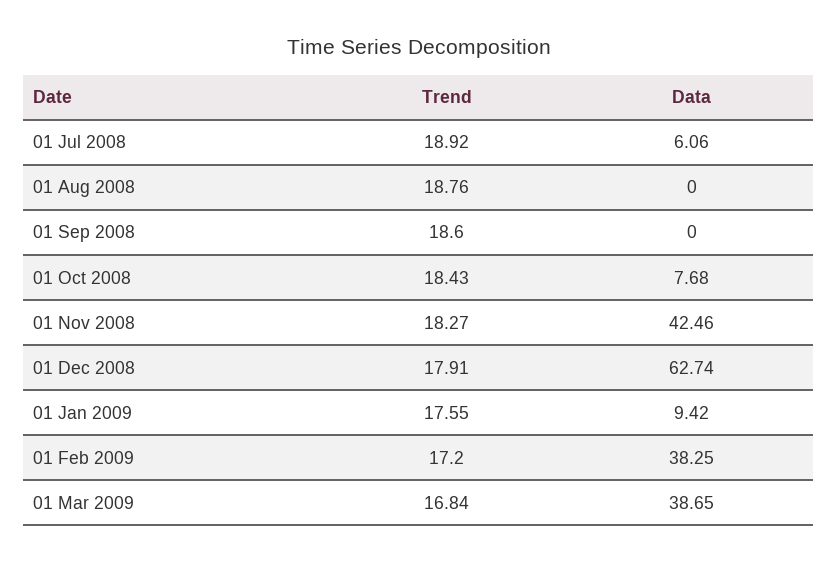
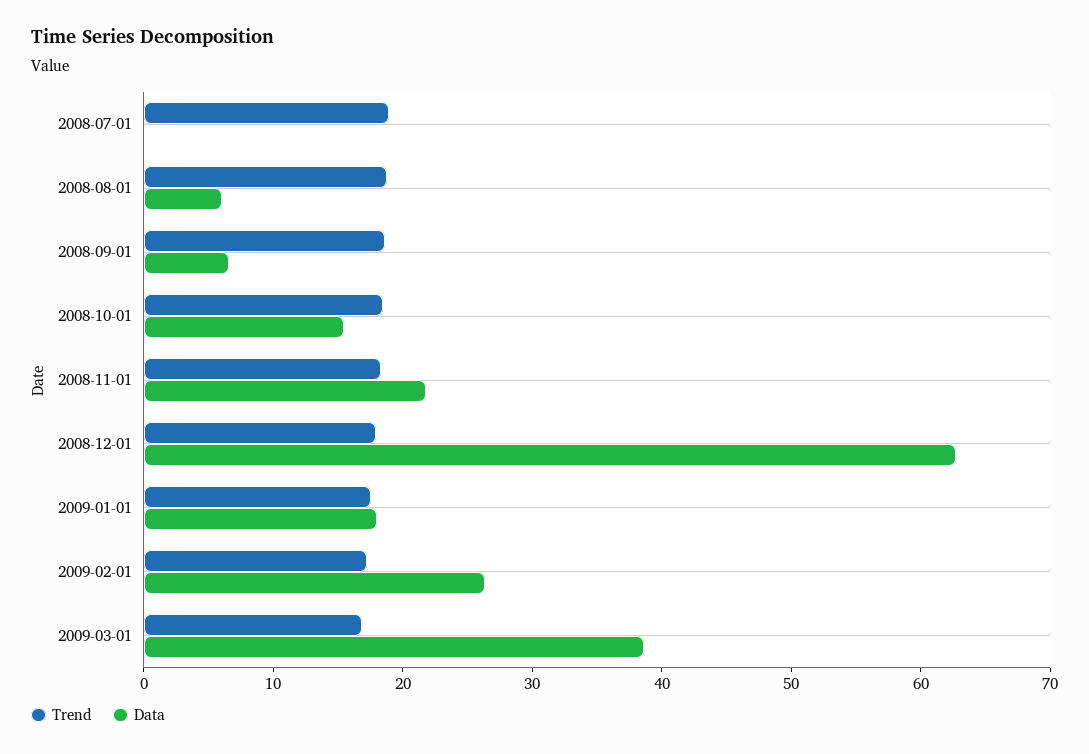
  {
    "Trend": {
      "01 Jul 2008": 18.92,
      "01 Aug 2008": 18.76,
      "01 Sep 2008": 18.6,
      "01 Oct 2008": 18.43,
      "01 Nov 2008": 18.27,
      "01 Dec 2008": 17.91,
      "01 Jan 2009": 17.55,
      "01 Feb 2009": 17.2,
      "01 Mar 2009": 16.84
    },
    "Data": {
-     "01 Jul 2008": 6.06,
+     "01 Jul 2008": 0,
-     "01 Aug 2008": 0,
+     "01 Aug 2008": 6,
-     "01 Sep 2008": 0,
+     "01 Sep 2008": 6,
-     "01 Oct 2008": 7.68,
+     "01 Oct 2008": 16,
-     "01 Nov 2008": 42.46,
+     "01 Nov 2008": 22,
      "01 Dec 2008": 62.74,
-     "01 Jan 2009": 9.42,
+     "01 Jan 2009": 18,
-     "01 Feb 2009": 38.25,
+     "01 Feb 2009": 26,
      "01 Mar 2009": 38.65
    }
  }

